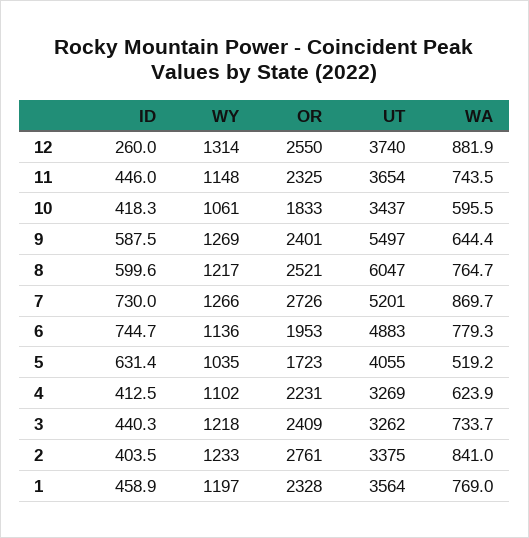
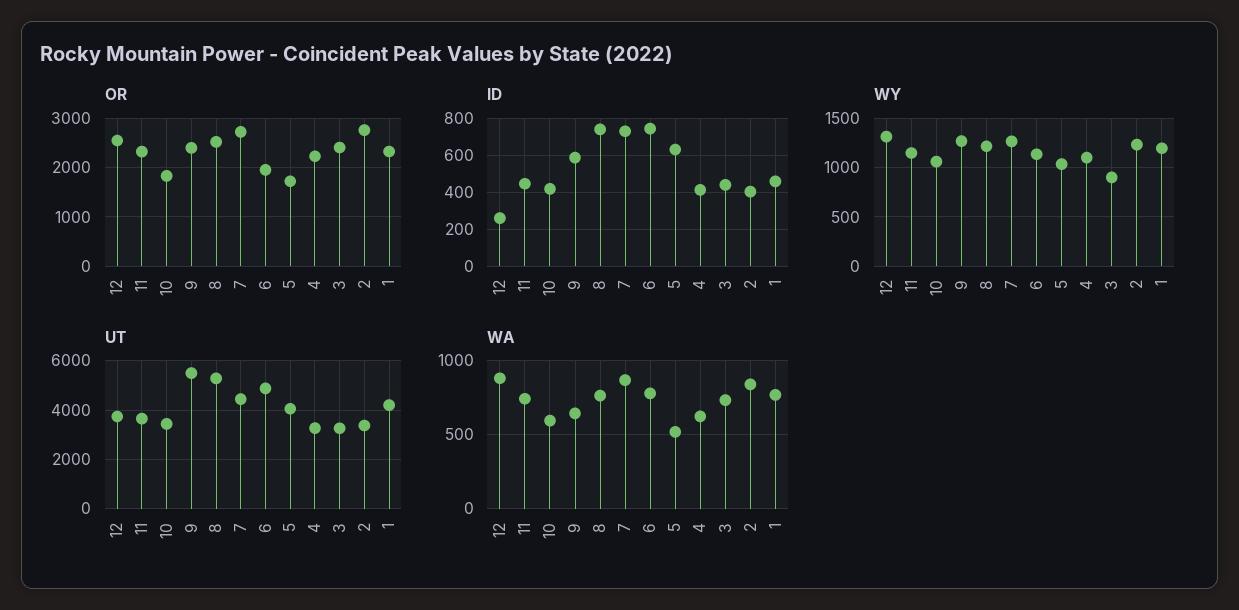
  {
    "ID": {
      "12": 260,
      "11": 446,
      "10": 418.3,
      "9": 587.5,
-     "8": 599.6,
+     "8": 750,
      "7": 730,
      "6": 744.7,
      "5": 631.4,
      "4": 412.5,
      "3": 440.3,
      "2": 403.5,
      "1": 458.9
    },
    "WY": {
      "12": 1314,
      "11": 1148,
      "10": 1061,
      "9": 1269,
      "8": 1217,
      "7": 1266,
      "6": 1136,
      "5": 1035,
      "4": 1102,
-     "3": 1218,
+     "3": 900,
      "2": 1233,
      "1": 1197
    },
    "OR": {
      "12": 2550,
      "11": 2325,
      "10": 1833,
      "9": 2401,
      "8": 2521,
      "7": 2726,
      "6": 1953,
      "5": 1723,
      "4": 2231,
      "3": 2409,
      "2": 2761,
      "1": 2328
    },
    "UT": {
      "12": 3740,
      "11": 3654,
      "10": 3437,
      "9": 5497,
-     "8": 6047,
+     "8": 5250,
-     "7": 5201,
+     "7": 4500,
      "6": 4883,
      "5": 4055,
      "4": 3269,
      "3": 3262,
      "2": 3375,
-     "1": 3564
+     "1": 4250
    },
    "WA": {
      "12": 881.9,
      "11": 743.5,
      "10": 595.5,
      "9": 644.4,
      "8": 764.7,
      "7": 869.7,
      "6": 779.3,
      "5": 519.2,
      "4": 623.9,
      "3": 733.7,
      "2": 841,
      "1": 769
    }
  }

